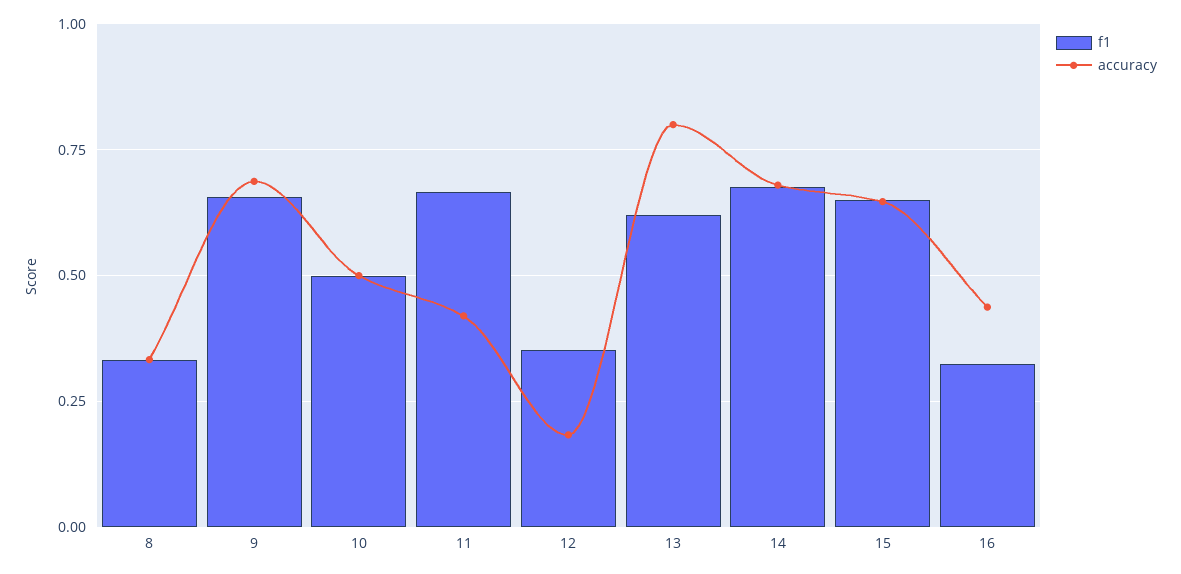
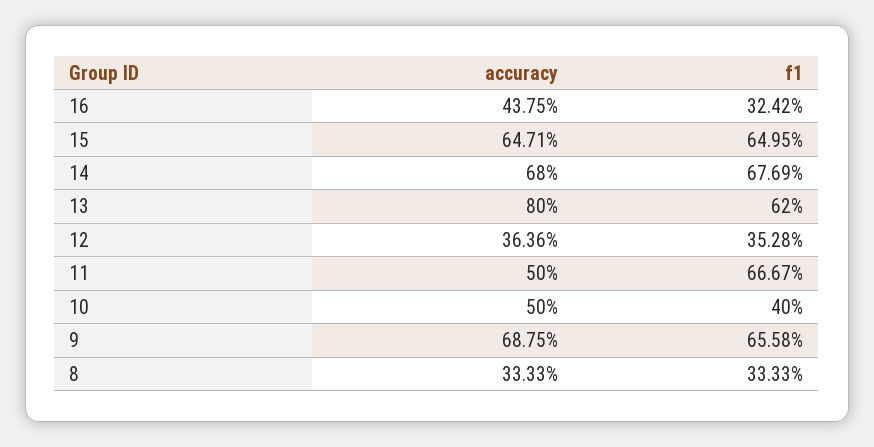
  {
    "f1": {
      "8": 0.3333,
      "9": 0.6558,
-     "10": 0.5,
+     "10": 0.4,
      "11": 0.6667,
      "12": 0.3528,
      "13": 0.62,
      "14": 0.6769,
      "15": 0.6495,
      "16": 0.3242
    },
    "accuracy": {
      "8": 0.3333,
      "9": 0.6875,
      "10": 0.5,
-     "11": 0.425,
+     "11": 0.5,
-     "12": 0.175,
+     "12": 0.3636,
      "13": 0.8,
      "14": 0.68,
      "15": 0.6471,
      "16": 0.4375
    }
  }

